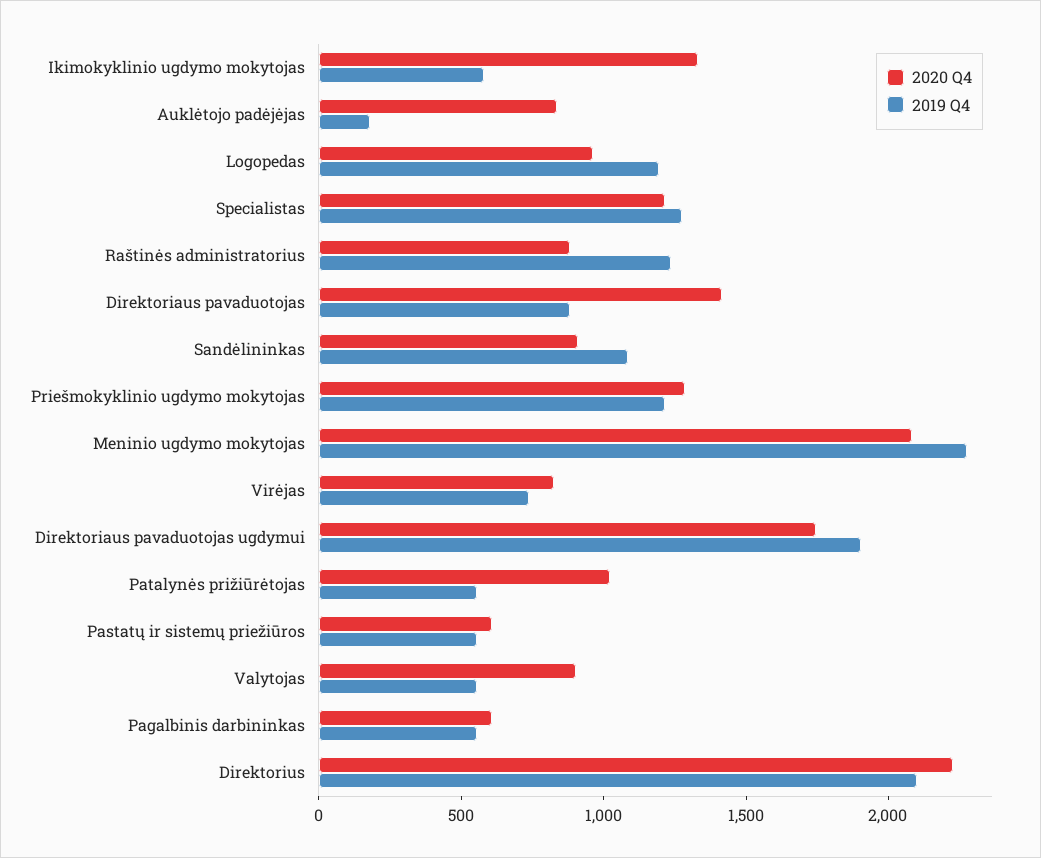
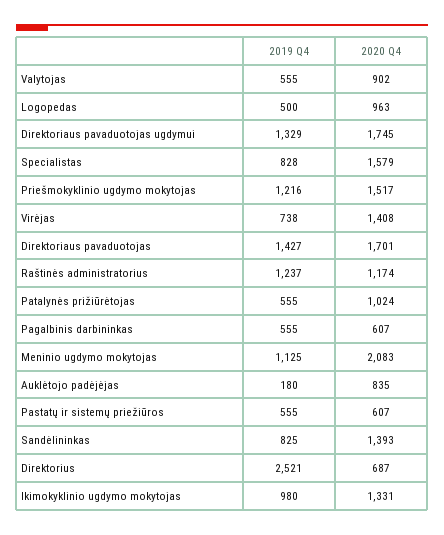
  {
    "2020 Q4": {
      "Ikimokyklinio ugdymo mokytojas": 1331,
      "Auklėtojo padėjėjas": 835,
      "Logopedas": 963,
-     "Specialistas": 1200,
+     "Specialistas": 1579,
-     "Raštinės administratorius": 900,
+     "Raštinės administratorius": 1174,
-     "Direktoriaus pavaduotojas": 1400,
+     "Direktoriaus pavaduotojas": 1701,
-     "Sandėlininkas": 900,
+     "Sandėlininkas": 1393,
-     "Priešmokyklinio ugdymo mokytojas": 1300,
+     "Priešmokyklinio ugdymo mokytojas": 1517,
      "Meninio ugdymo mokytojas": 2083,
-     "Virėjas": 800,
+     "Virėjas": 1408,
      "Direktoriaus pavaduotojas ugdymui": 1745,
      "Patalynės prižiūrėtojas": 1024,
      "Pastatų ir sistemų priežiūros": 607,
      "Valytojas": 902,
      "Pagalbinis darbininkas": 607,
-     "Direktorius": 2200
+     "Direktorius": 687
    },
    "2019 Q4": {
-     "Ikimokyklinio ugdymo mokytojas": 600,
+     "Ikimokyklinio ugdymo mokytojas": 980,
      "Auklėtojo padėjėjas": 180,
-     "Logopedas": 1200,
+     "Logopedas": 500,
-     "Specialistas": 1300,
+     "Specialistas": 828,
      "Raštinės administratorius": 1237,
-     "Direktoriaus pavaduotojas": 900,
+     "Direktoriaus pavaduotojas": 1427,
-     "Sandėlininkas": 1100,
+     "Sandėlininkas": 825,
      "Priešmokyklinio ugdymo mokytojas": 1216,
-     "Meninio ugdymo mokytojas": 2300,
+     "Meninio ugdymo mokytojas": 1125,
      "Virėjas": 738,
-     "Direktoriaus pavaduotojas ugdymui": 1900,
+     "Direktoriaus pavaduotojas ugdymui": 1329,
      "Patalynės prižiūrėtojas": 555,
      "Pastatų ir sistemų priežiūros": 555,
      "Valytojas": 555,
      "Pagalbinis darbininkas": 555,
-     "Direktorius": 2100
+     "Direktorius": 2521
    }
  }

